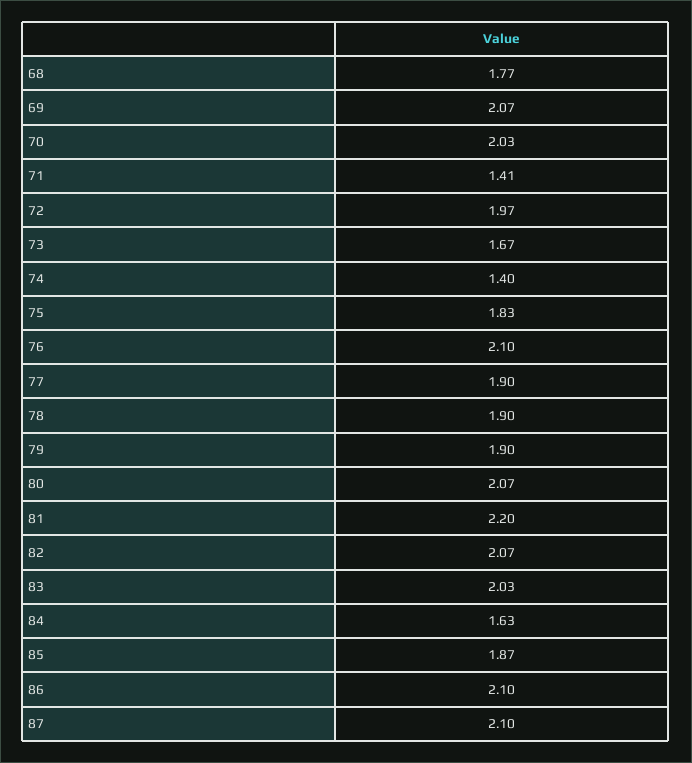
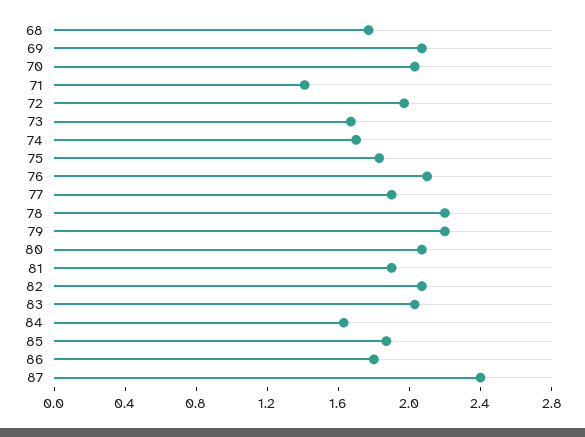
  {
    "68": 1.77,
    "69": 2.07,
    "70": 2.03,
    "71": 1.41,
    "72": 1.97,
    "73": 1.67,
-   "74": 1.4,
+   "74": 1.7,
    "75": 1.83,
    "76": 2.1,
    "77": 1.9,
-   "78": 1.9,
+   "78": 2.2,
-   "79": 1.9,
+   "79": 2.2,
    "80": 2.07,
-   "81": 2.2,
+   "81": 1.9,
    "82": 2.07,
    "83": 2.03,
    "84": 1.63,
    "85": 1.87,
-   "86": 2.1,
+   "86": 1.8,
-   "87": 2.1
+   "87": 2.4
  }

